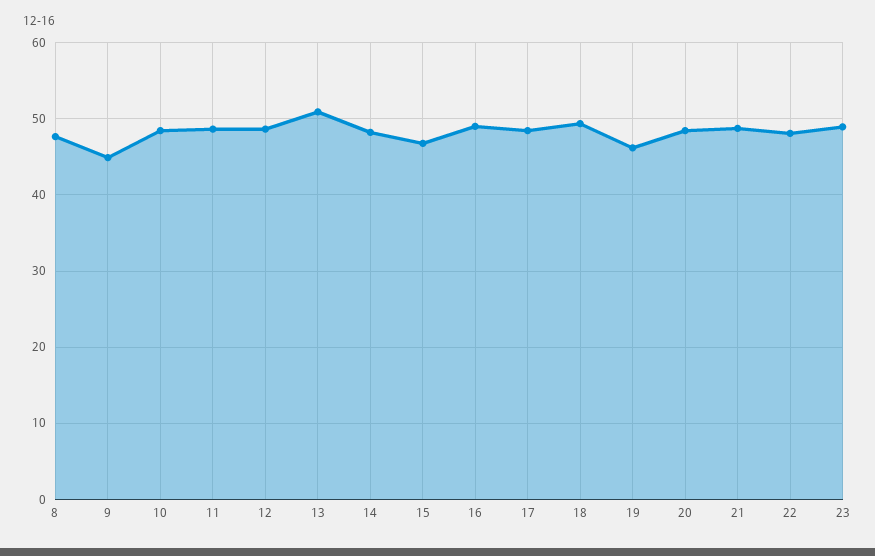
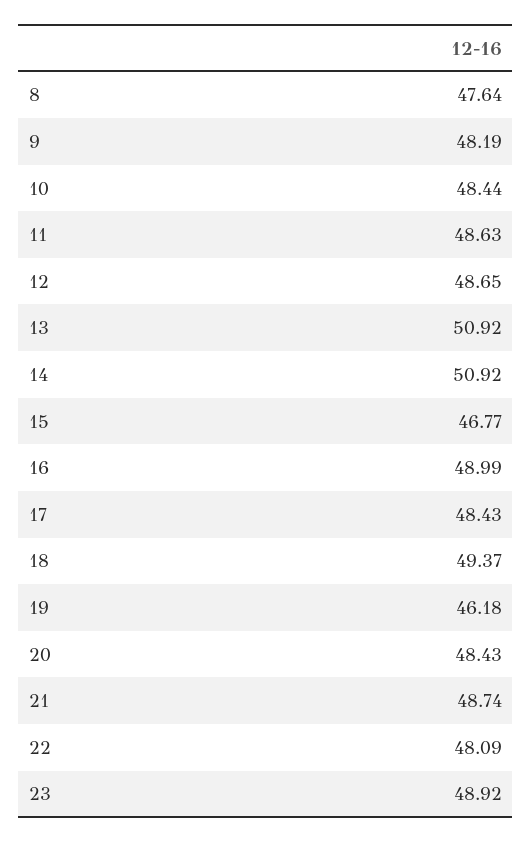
  {
    "8": 47.64,
-   "9": 45,
+   "9": 48.19,
    "10": 48.44,
    "11": 48.63,
    "12": 48.65,
    "13": 50.92,
-   "14": 48,
+   "14": 50.92,
    "15": 46.77,
    "16": 48.99,
    "17": 48.43,
    "18": 49.37,
    "19": 46.18,
    "20": 48.43,
    "21": 48.74,
    "22": 48.09,
    "23": 48.92
  }

